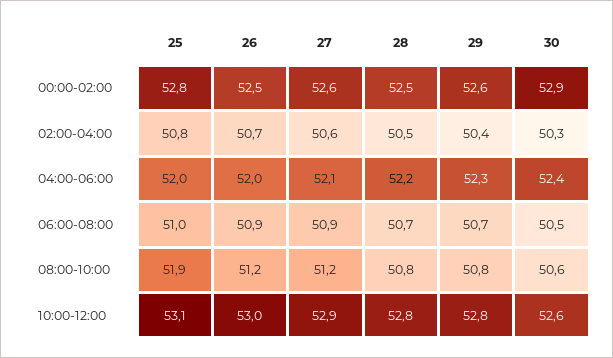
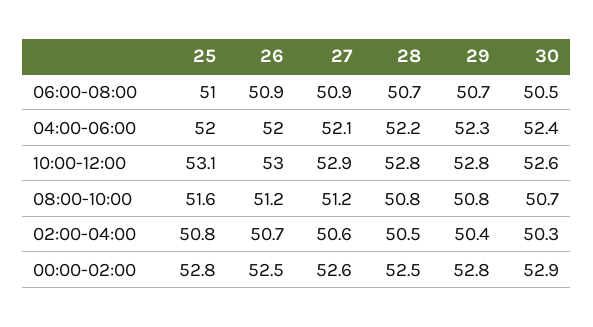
  {
    "25": {
      "00:00-02:00": 52.8,
      "02:00-04:00": 50.8,
      "04:00-06:00": 52,
      "06:00-08:00": 51,
-     "08:00-10:00": 51.9,
+     "08:00-10:00": 51.6,
      "10:00-12:00": 53.1
    },
    "26": {
      "00:00-02:00": 52.5,
      "02:00-04:00": 50.7,
      "04:00-06:00": 52,
      "06:00-08:00": 50.9,
      "08:00-10:00": 51.2,
      "10:00-12:00": 53
    },
    "27": {
      "00:00-02:00": 52.6,
      "02:00-04:00": 50.6,
      "04:00-06:00": 52.1,
      "06:00-08:00": 50.9,
      "08:00-10:00": 51.2,
      "10:00-12:00": 52.9
    },
    "28": {
      "00:00-02:00": 52.5,
      "02:00-04:00": 50.5,
      "04:00-06:00": 52.2,
      "06:00-08:00": 50.7,
      "08:00-10:00": 50.8,
      "10:00-12:00": 52.8
    },
    "29": {
-     "00:00-02:00": 52.6,
+     "00:00-02:00": 52.8,
      "02:00-04:00": 50.4,
      "04:00-06:00": 52.3,
      "06:00-08:00": 50.7,
      "08:00-10:00": 50.8,
      "10:00-12:00": 52.8
    },
    "30": {
      "00:00-02:00": 52.9,
      "02:00-04:00": 50.3,
      "04:00-06:00": 52.4,
      "06:00-08:00": 50.5,
-     "08:00-10:00": 50.6,
+     "08:00-10:00": 50.7,
      "10:00-12:00": 52.6
    }
  }

